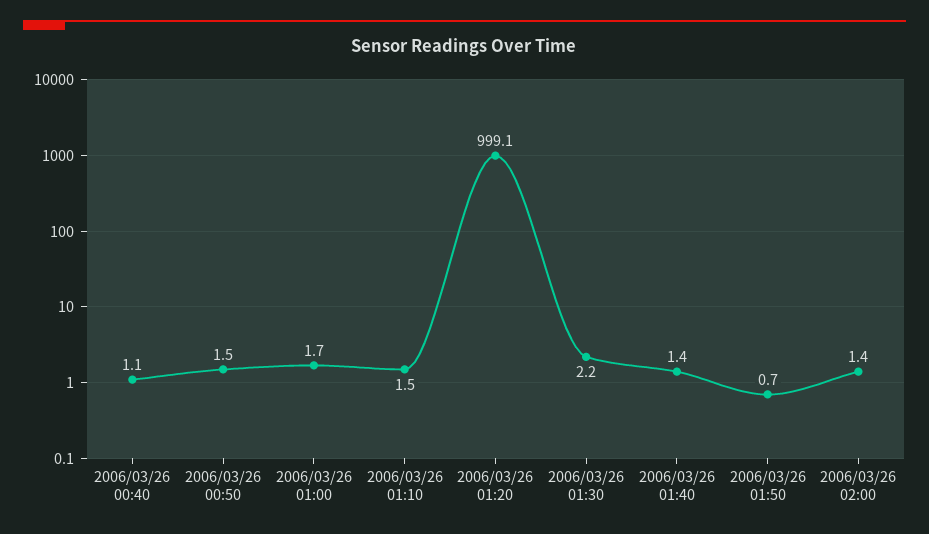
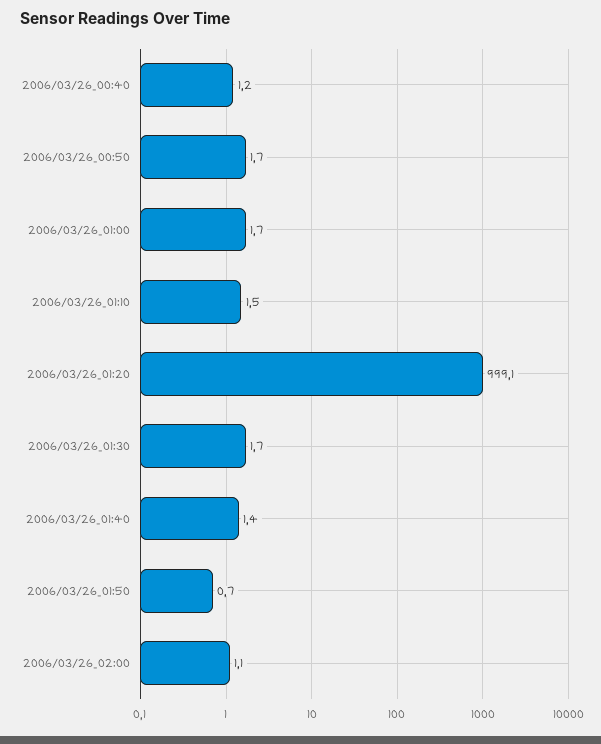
  {
-   "2006/03/26 00:40": 1.1,
+   "2006/03/26 00:40": 1.2,
-   "2006/03/26 00:50": 1.5,
+   "2006/03/26 00:50": 1.7,
    "2006/03/26 01:00": 1.7,
    "2006/03/26 01:10": 1.5,
    "2006/03/26 01:20": 999.1,
-   "2006/03/26 01:30": 2.2,
+   "2006/03/26 01:30": 1.7,
    "2006/03/26 01:40": 1.4,
    "2006/03/26 01:50": 0.7,
-   "2006/03/26 02:00": 1.4
+   "2006/03/26 02:00": 1.1
  }

